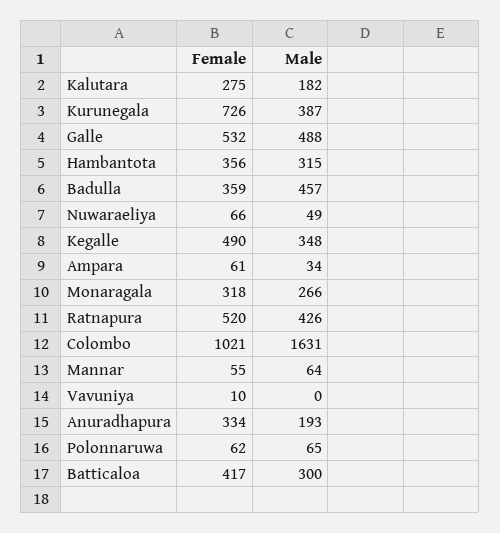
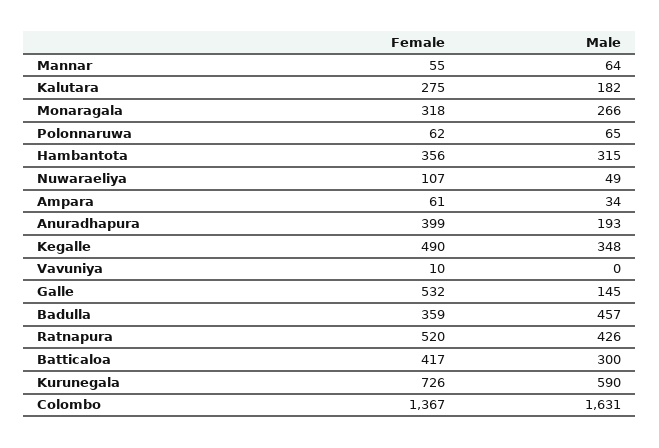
  {
    "Female": {
      "Kalutara": 275,
      "Kurunegala": 726,
      "Galle": 532,
      "Hambantota": 356,
      "Badulla": 359,
-     "Nuwaraeliya": 66,
+     "Nuwaraeliya": 107,
      "Kegalle": 490,
      "Ampara": 61,
      "Monaragala": 318,
      "Ratnapura": 520,
-     "Colombo": 1021,
+     "Colombo": 1367,
      "Mannar": 55,
      "Vavuniya": 10,
-     "Anuradhapura": 334,
+     "Anuradhapura": 399,
      "Polonnaruwa": 62,
      "Batticaloa": 417
    },
    "Male": {
      "Kalutara": 182,
-     "Kurunegala": 387,
+     "Kurunegala": 590,
-     "Galle": 488,
+     "Galle": 145,
      "Hambantota": 315,
      "Badulla": 457,
      "Nuwaraeliya": 49,
      "Kegalle": 348,
      "Ampara": 34,
      "Monaragala": 266,
      "Ratnapura": 426,
      "Colombo": 1631,
      "Mannar": 64,
      "Vavuniya": 0,
      "Anuradhapura": 193,
      "Polonnaruwa": 65,
      "Batticaloa": 300
    }
  }

